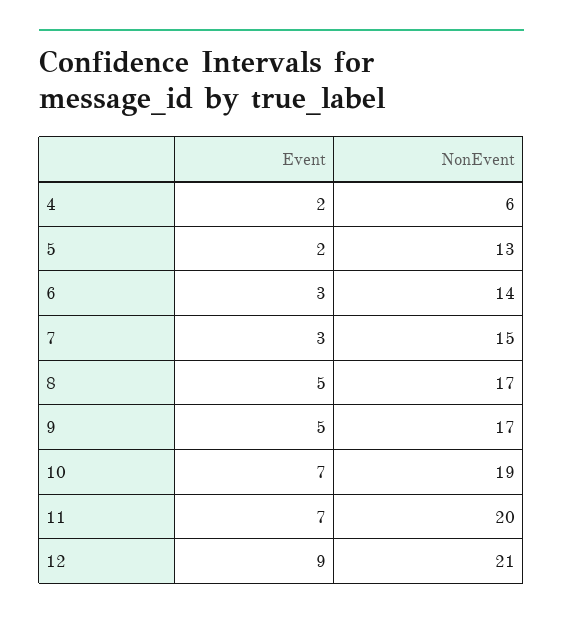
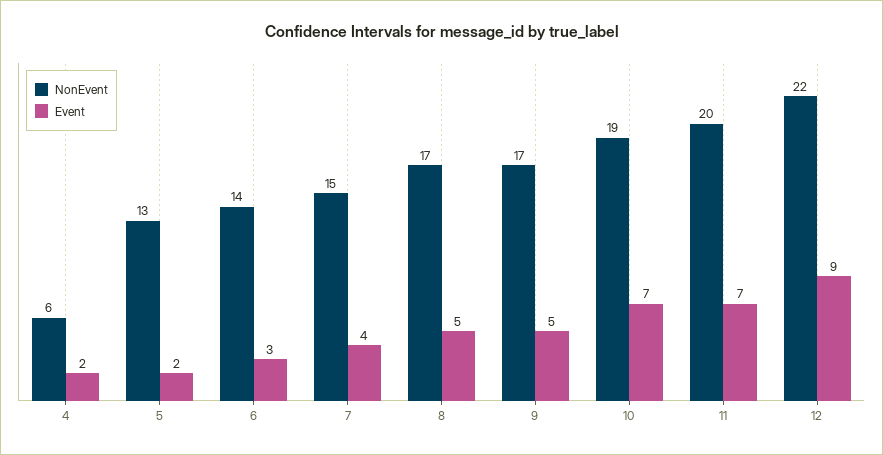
  {
    "Event": {
      "4": 2,
      "5": 2,
      "6": 3,
-     "7": 3,
+     "7": 4,
      "8": 5,
      "9": 5,
      "10": 7,
      "11": 7,
      "12": 9
    },
    "NonEvent": {
      "4": 6,
      "5": 13,
      "6": 14,
      "7": 15,
      "8": 17,
      "9": 17,
      "10": 19,
      "11": 20,
-     "12": 21
+     "12": 22
    }
  }

